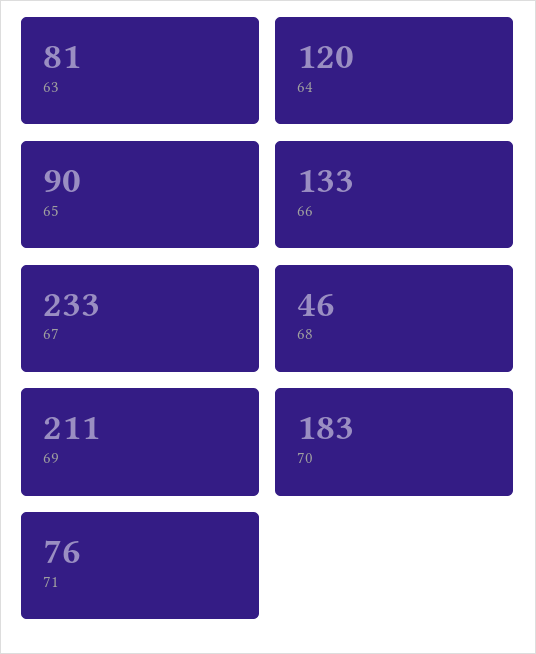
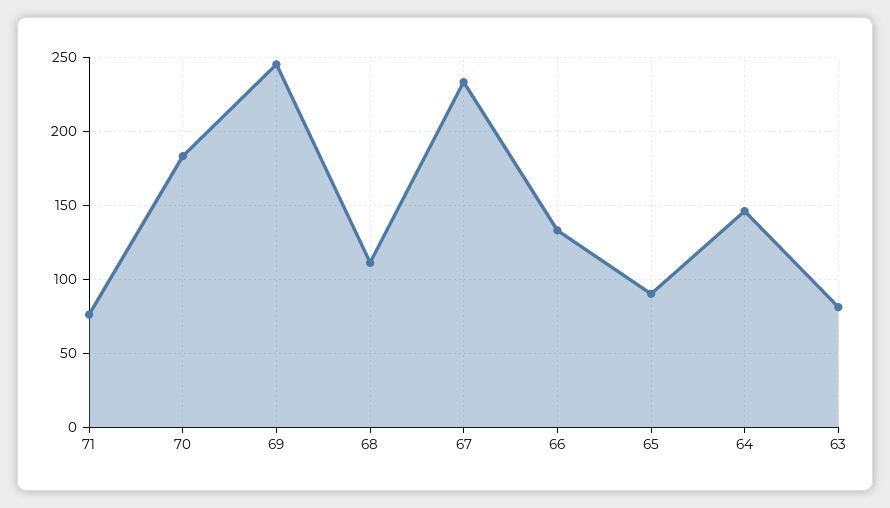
  {
    "63": 81,
-   "64": 120,
+   "64": 145,
    "65": 90,
    "66": 133,
    "67": 233,
-   "68": 46,
+   "68": 110,
-   "69": 211,
+   "69": 245,
    "70": 183,
    "71": 76
  }

